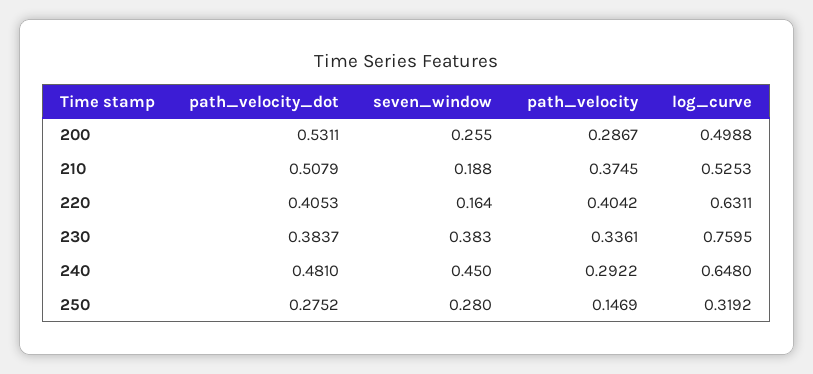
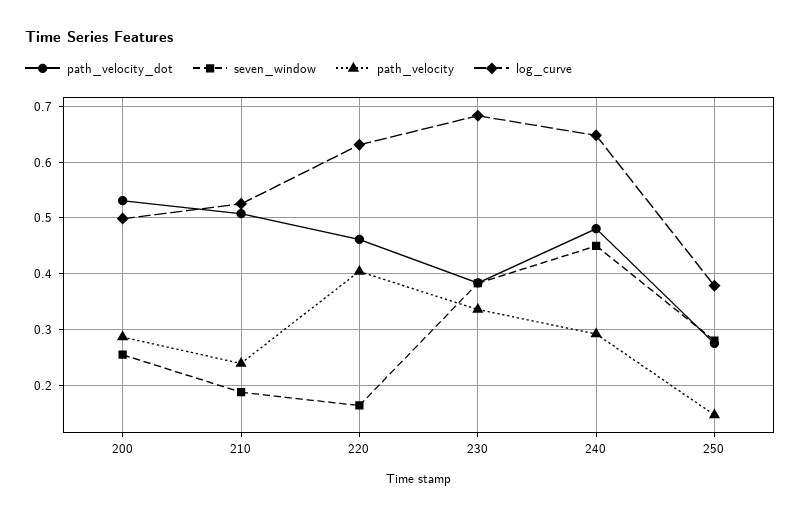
  {
    "path_velocity_dot": {
      "200": 0.5311,
      "210": 0.5079,
-     "220": 0.4053,
+     "220": 0.46,
      "230": 0.3837,
      "240": 0.481,
      "250": 0.2752
    },
    "seven_window": {
      "200": 0.255,
      "210": 0.188,
      "220": 0.164,
      "230": 0.383,
      "240": 0.45,
      "250": 0.28
    },
    "path_velocity": {
      "200": 0.2867,
-     "210": 0.3745,
+     "210": 0.24,
      "220": 0.4042,
      "230": 0.3361,
      "240": 0.2922,
      "250": 0.1469
    },
    "log_curve": {
      "200": 0.4988,
      "210": 0.5253,
      "220": 0.6311,
-     "230": 0.7595,
+     "230": 0.68,
      "240": 0.648,
-     "250": 0.3192
+     "250": 0.38
    }
  }

